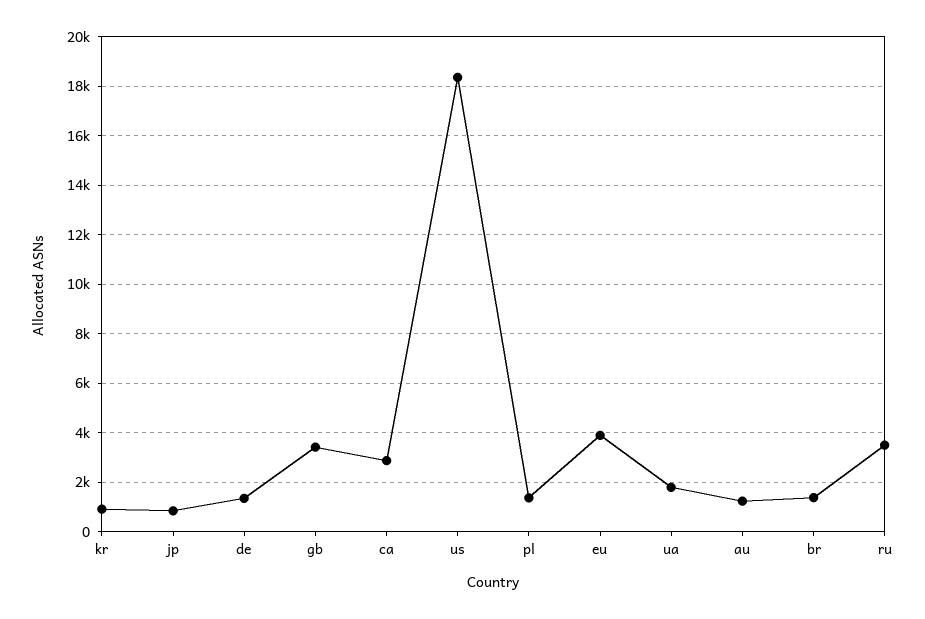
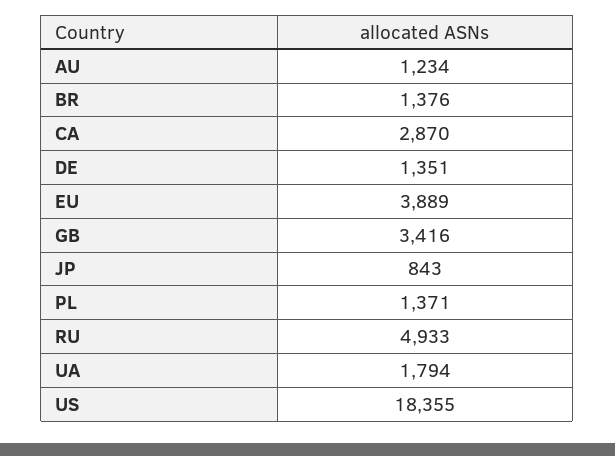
  {
-   "kr": 1000,
    "jp": 843,
    "de": 1351,
    "gb": 3416,
    "ca": 2870,
    "us": 18355,
    "pl": 1371,
    "eu": 3889,
    "ua": 1794,
    "au": 1234,
    "br": 1376,
-   "ru": 3500
+   "ru": 4933
  }

